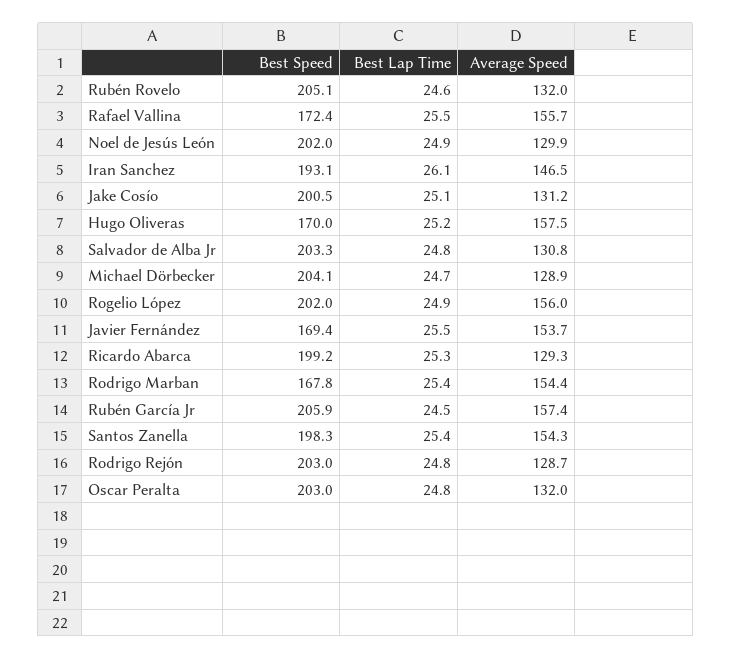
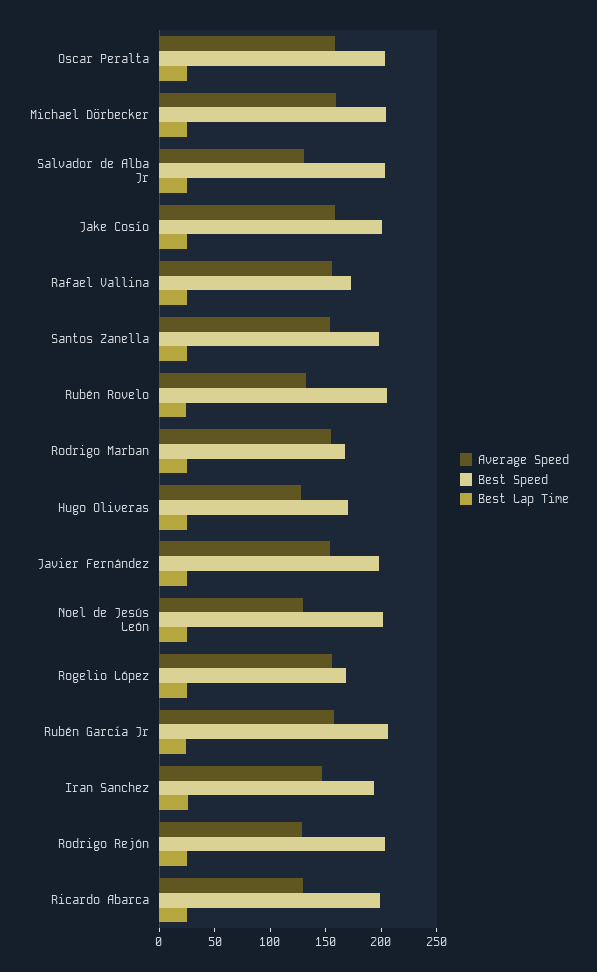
  {
    "Best Speed": {
      "Rubén Rovelo": 205.1,
      "Rafael Vallina": 172.4,
      "Noel de Jesús León": 202,
      "Iran Sanchez": 193.1,
      "Jake Cosío": 200.5,
      "Hugo Oliveras": 170,
      "Salvador de Alba Jr": 203.3,
      "Michael Dörbecker": 204.1,
-     "Rogelio López": 202,
+     "Rogelio López": 170,
-     "Javier Fernández": 169.4,
+     "Javier Fernández": 200,
      "Ricardo Abarca": 199.2,
      "Rodrigo Marban": 167.8,
      "Rubén García Jr": 205.9,
      "Santos Zanella": 198.3,
      "Rodrigo Rejón": 203,
      "Oscar Peralta": 203
    },
    "Best Lap Time": {
      "Rubén Rovelo": 24.6,
      "Rafael Vallina": 25.5,
      "Noel de Jesús León": 24.9,
      "Iran Sanchez": 26.1,
      "Jake Cosío": 25.1,
      "Hugo Oliveras": 25.2,
      "Salvador de Alba Jr": 24.8,
      "Michael Dörbecker": 24.7,
      "Rogelio López": 24.9,
      "Javier Fernández": 25.5,
      "Ricardo Abarca": 25.3,
      "Rodrigo Marban": 25.4,
      "Rubén García Jr": 24.5,
      "Santos Zanella": 25.4,
      "Rodrigo Rejón": 24.8,
      "Oscar Peralta": 24.8
    },
    "Average Speed": {
      "Rubén Rovelo": 132,
      "Rafael Vallina": 155.7,
      "Noel de Jesús León": 129.9,
      "Iran Sanchez": 146.5,
-     "Jake Cosío": 131.2,
+     "Jake Cosío": 160,
-     "Hugo Oliveras": 157.5,
+     "Hugo Oliveras": 130,
      "Salvador de Alba Jr": 130.8,
-     "Michael Dörbecker": 128.9,
+     "Michael Dörbecker": 160,
      "Rogelio López": 156,
      "Javier Fernández": 153.7,
      "Ricardo Abarca": 129.3,
      "Rodrigo Marban": 154.4,
      "Rubén García Jr": 157.4,
      "Santos Zanella": 154.3,
      "Rodrigo Rejón": 128.7,
-     "Oscar Peralta": 132
+     "Oscar Peralta": 160
    }
  }

